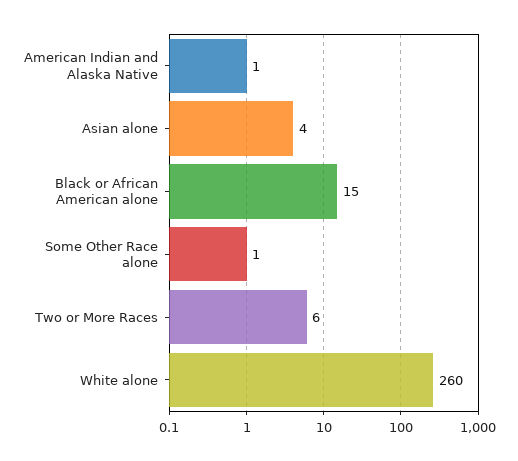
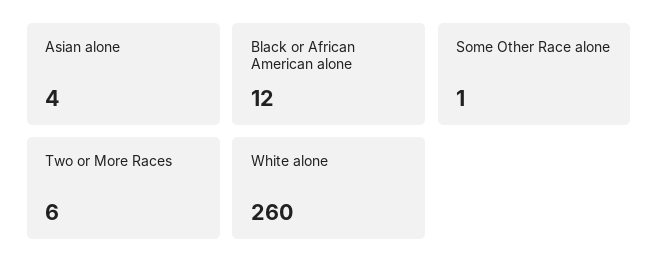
  {
-   "American Indian and Alaska Native": 1,
    "Asian alone": 4,
-   "Black or African American alone": 15,
+   "Black or African American alone": 12,
    "Some Other Race alone": 1,
    "Two or More Races": 6,
    "White alone": 260
  }

